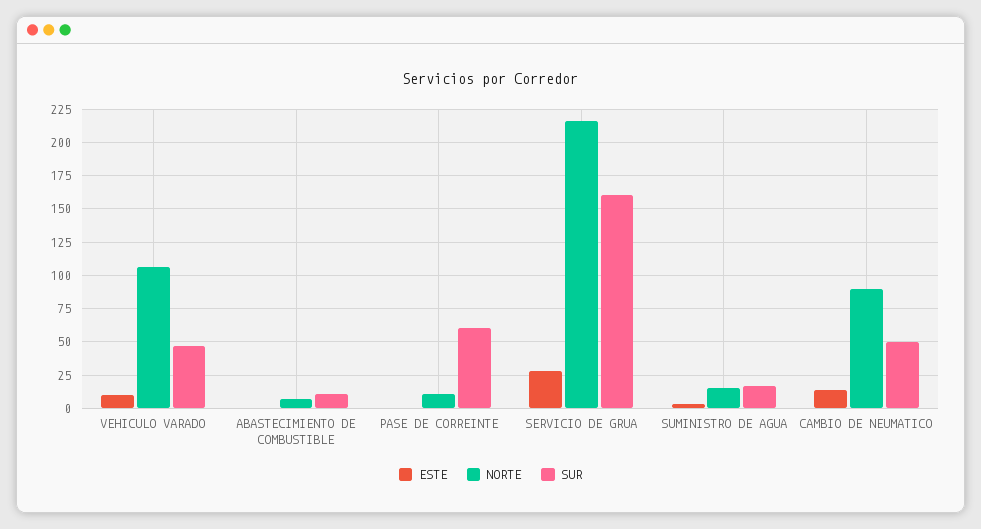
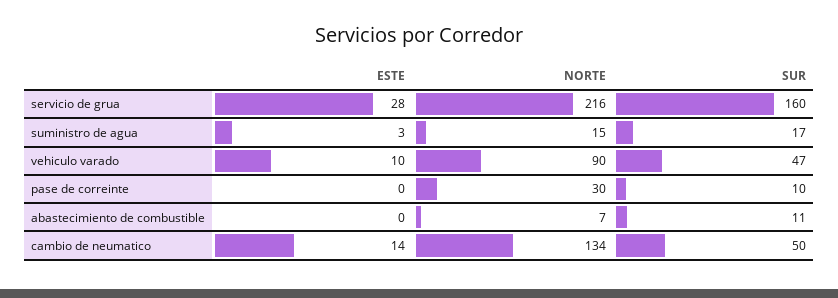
  {
    "ESTE": {
      "VEHICULO VARADO": 10,
      "ABASTECIMIENTO DE COMBUSTIBLE": 0,
      "PASE DE CORREINTE": 0,
      "SERVICIO DE GRUA": 28,
      "SUMINISTRO DE AGUA": 3,
      "CAMBIO DE NEUMATICO": 14
    },
    "NORTE": {
-     "VEHICULO VARADO": 105,
+     "VEHICULO VARADO": 90,
      "ABASTECIMIENTO DE COMBUSTIBLE": 7,
-     "PASE DE CORREINTE": 10,
+     "PASE DE CORREINTE": 30,
      "SERVICIO DE GRUA": 216,
      "SUMINISTRO DE AGUA": 15,
-     "CAMBIO DE NEUMATICO": 90
+     "CAMBIO DE NEUMATICO": 134
    },
    "SUR": {
      "VEHICULO VARADO": 47,
      "ABASTECIMIENTO DE COMBUSTIBLE": 11,
-     "PASE DE CORREINTE": 60,
+     "PASE DE CORREINTE": 10,
      "SERVICIO DE GRUA": 160,
      "SUMINISTRO DE AGUA": 17,
      "CAMBIO DE NEUMATICO": 50
    }
  }

